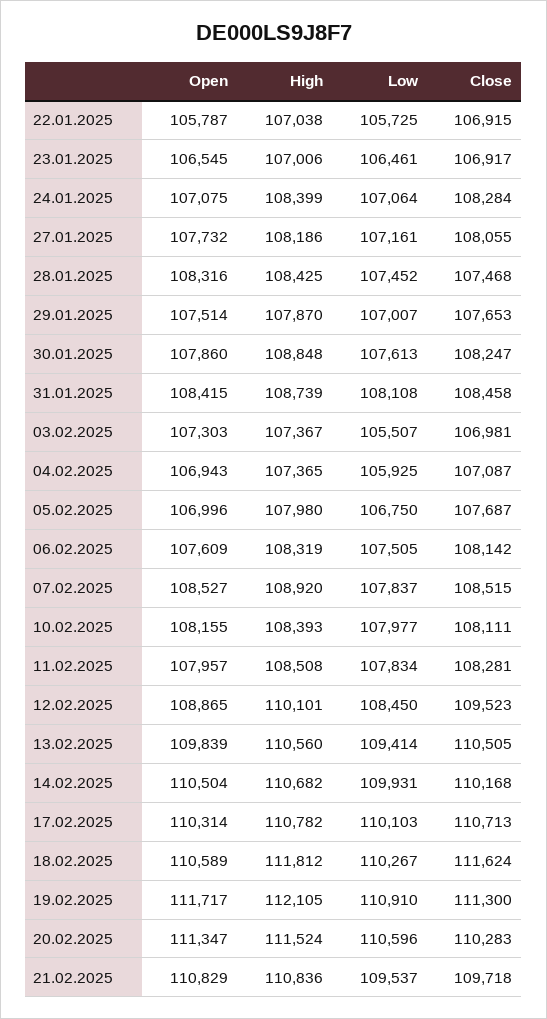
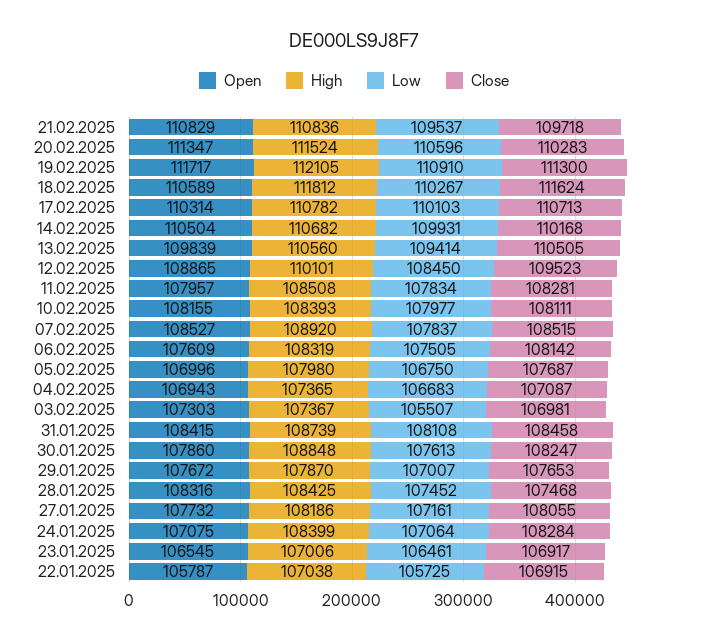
  {
    "Open": {
      "22.01.2025": 105787,
      "23.01.2025": 106545,
      "24.01.2025": 107075,
      "27.01.2025": 107732,
      "28.01.2025": 108316,
-     "29.01.2025": 107514,
+     "29.01.2025": 107672,
      "30.01.2025": 107860,
      "31.01.2025": 108415,
      "03.02.2025": 107303,
      "04.02.2025": 106943,
      "05.02.2025": 106996,
      "06.02.2025": 107609,
      "07.02.2025": 108527,
      "10.02.2025": 108155,
      "11.02.2025": 107957,
      "12.02.2025": 108865,
      "13.02.2025": 109839,
      "14.02.2025": 110504,
      "17.02.2025": 110314,
      "18.02.2025": 110589,
      "19.02.2025": 111717,
      "20.02.2025": 111347,
      "21.02.2025": 110829
    },
    "High": {
      "22.01.2025": 107038,
      "23.01.2025": 107006,
      "24.01.2025": 108399,
      "27.01.2025": 108186,
      "28.01.2025": 108425,
      "29.01.2025": 107870,
      "30.01.2025": 108848,
      "31.01.2025": 108739,
      "03.02.2025": 107367,
      "04.02.2025": 107365,
      "05.02.2025": 107980,
      "06.02.2025": 108319,
      "07.02.2025": 108920,
      "10.02.2025": 108393,
      "11.02.2025": 108508,
      "12.02.2025": 110101,
      "13.02.2025": 110560,
      "14.02.2025": 110682,
      "17.02.2025": 110782,
      "18.02.2025": 111812,
      "19.02.2025": 112105,
      "20.02.2025": 111524,
      "21.02.2025": 110836
    },
    "Low": {
      "22.01.2025": 105725,
      "23.01.2025": 106461,
      "24.01.2025": 107064,
      "27.01.2025": 107161,
      "28.01.2025": 107452,
      "29.01.2025": 107007,
      "30.01.2025": 107613,
      "31.01.2025": 108108,
      "03.02.2025": 105507,
-     "04.02.2025": 105925,
+     "04.02.2025": 106683,
      "05.02.2025": 106750,
      "06.02.2025": 107505,
      "07.02.2025": 107837,
      "10.02.2025": 107977,
      "11.02.2025": 107834,
      "12.02.2025": 108450,
      "13.02.2025": 109414,
      "14.02.2025": 109931,
      "17.02.2025": 110103,
      "18.02.2025": 110267,
      "19.02.2025": 110910,
      "20.02.2025": 110596,
      "21.02.2025": 109537
    },
    "Close": {
      "22.01.2025": 106915,
      "23.01.2025": 106917,
      "24.01.2025": 108284,
      "27.01.2025": 108055,
      "28.01.2025": 107468,
      "29.01.2025": 107653,
      "30.01.2025": 108247,
      "31.01.2025": 108458,
      "03.02.2025": 106981,
      "04.02.2025": 107087,
      "05.02.2025": 107687,
      "06.02.2025": 108142,
      "07.02.2025": 108515,
      "10.02.2025": 108111,
      "11.02.2025": 108281,
      "12.02.2025": 109523,
      "13.02.2025": 110505,
      "14.02.2025": 110168,
      "17.02.2025": 110713,
      "18.02.2025": 111624,
      "19.02.2025": 111300,
      "20.02.2025": 110283,
      "21.02.2025": 109718
    }
  }

